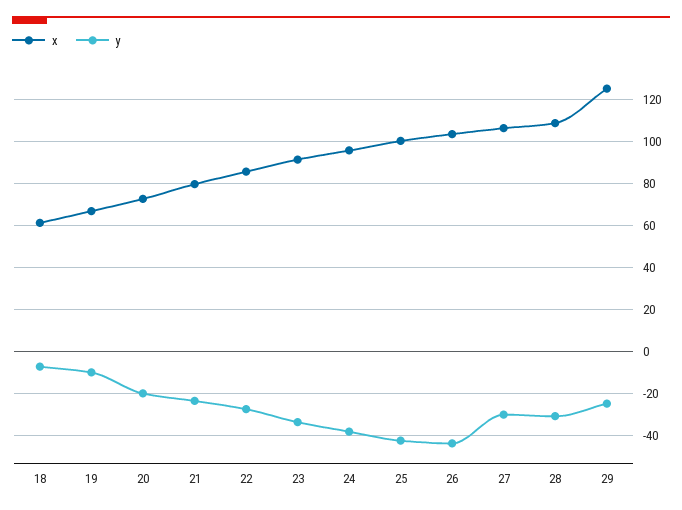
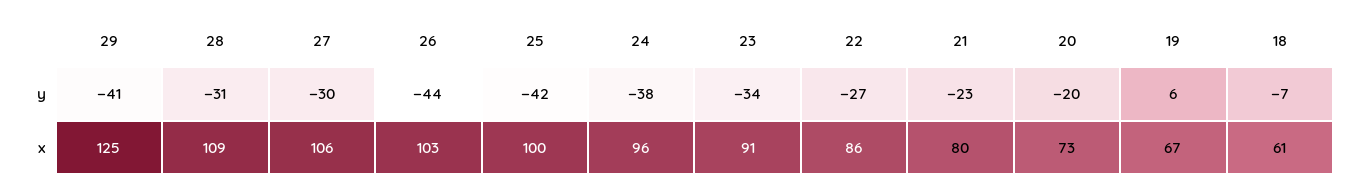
  {
    "x": {
      "18": 61,
      "19": 67,
      "20": 73,
      "21": 80,
      "22": 86,
      "23": 91,
      "24": 96,
      "25": 100,
      "26": 103,
      "27": 106,
      "28": 109,
      "29": 125
    },
    "y": {
      "18": -7,
-     "19": -10,
+     "19": 6,
      "20": -20,
      "21": -23,
      "22": -27,
      "23": -34,
      "24": -38,
      "25": -42,
      "26": -44,
      "27": -30,
      "28": -31,
-     "29": -25
+     "29": -41
    }
  }

